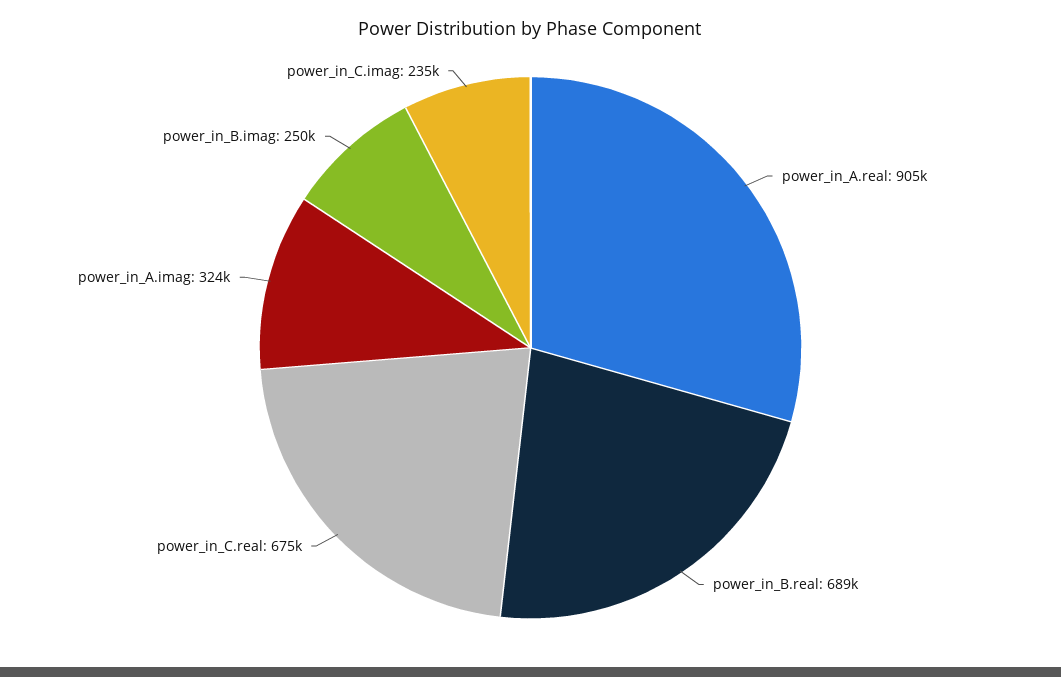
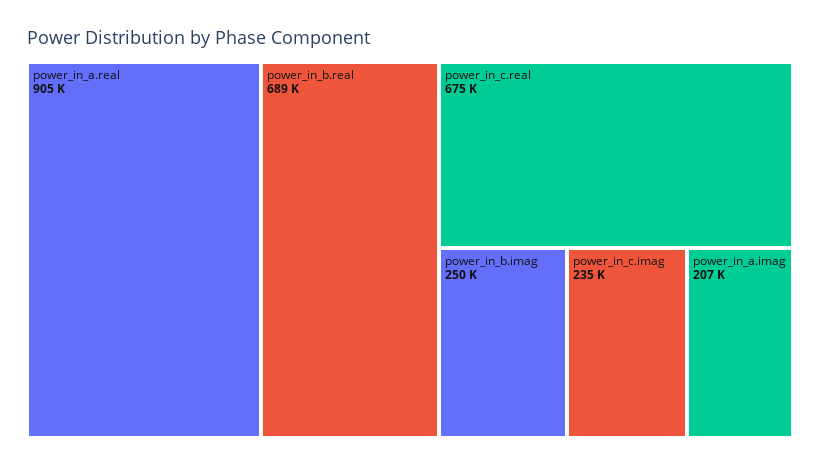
  {
    "power_in_A.real": 905000,
    "power_in_B.real": 689000,
    "power_in_C.real": 675000,
-   "power_in_A.imag": 324000,
+   "power_in_A.imag": 207000,
    "power_in_B.imag": 250000,
    "power_in_C.imag": 235000
  }

